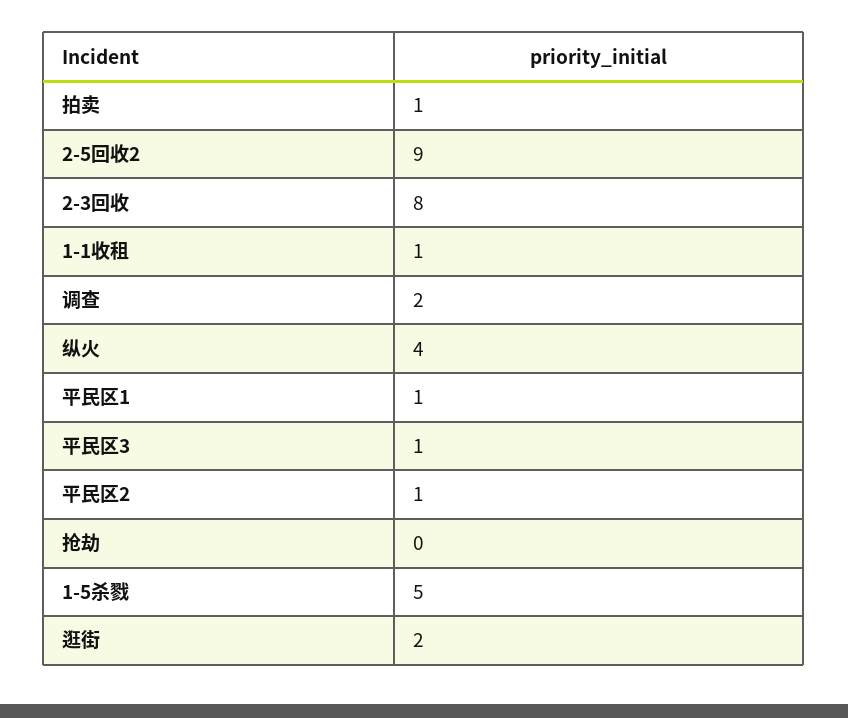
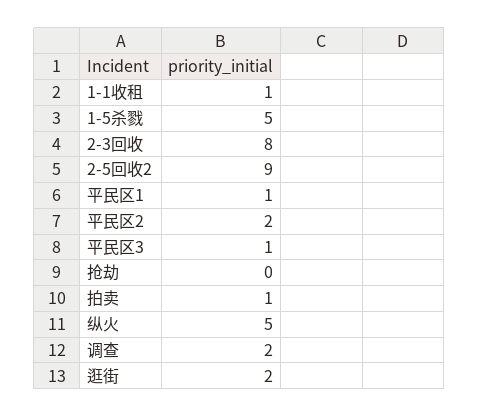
  {
    "拍卖": 1,
    "2-5回收2": 9,
    "2-3回收": 8,
    "1-1收租": 1,
    "调查": 2,
-   "纵火": 4,
+   "纵火": 5,
    "平民区1": 1,
    "平民区3": 1,
-   "平民区2": 1,
+   "平民区2": 2,
    "抢劫": 0,
    "1-5杀戮": 5,
    "逛街": 2
  }

